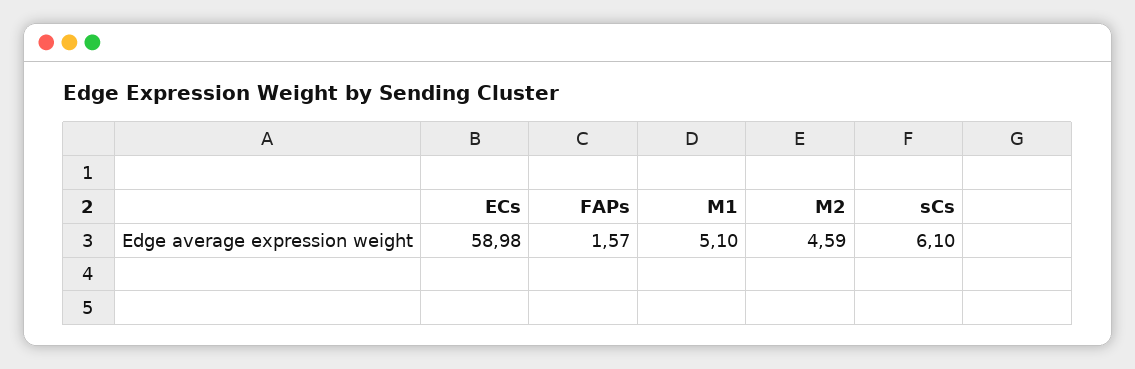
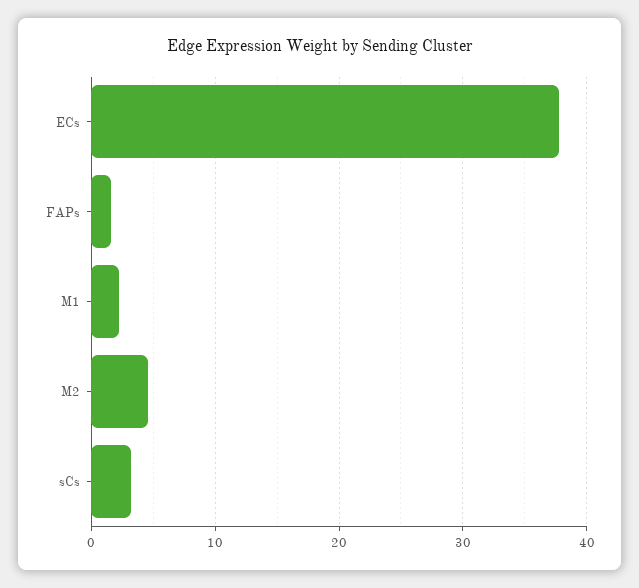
  {
-   "ECs": 58.98,
+   "ECs": 38,
    "FAPs": 1.57,
-   "M1": 5.1,
+   "M1": 2,
    "M2": 4.59,
-   "sCs": 6.1
+   "sCs": 3
  }

